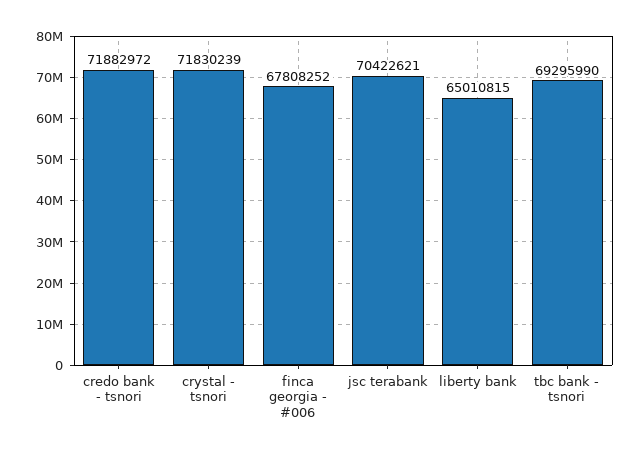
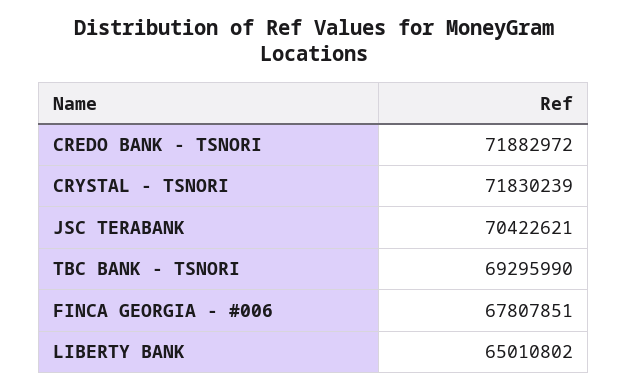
  {
    "credo bank - tsnori": 71882972,
    "crystal - tsnori": 71830239,
-   "finca georgia - #006": 67808252,
+   "finca georgia - #006": 67807851,
    "jsc terabank": 70422621,
-   "liberty bank": 65010815,
+   "liberty bank": 65010802,
    "tbc bank - tsnori": 69295990
  }

